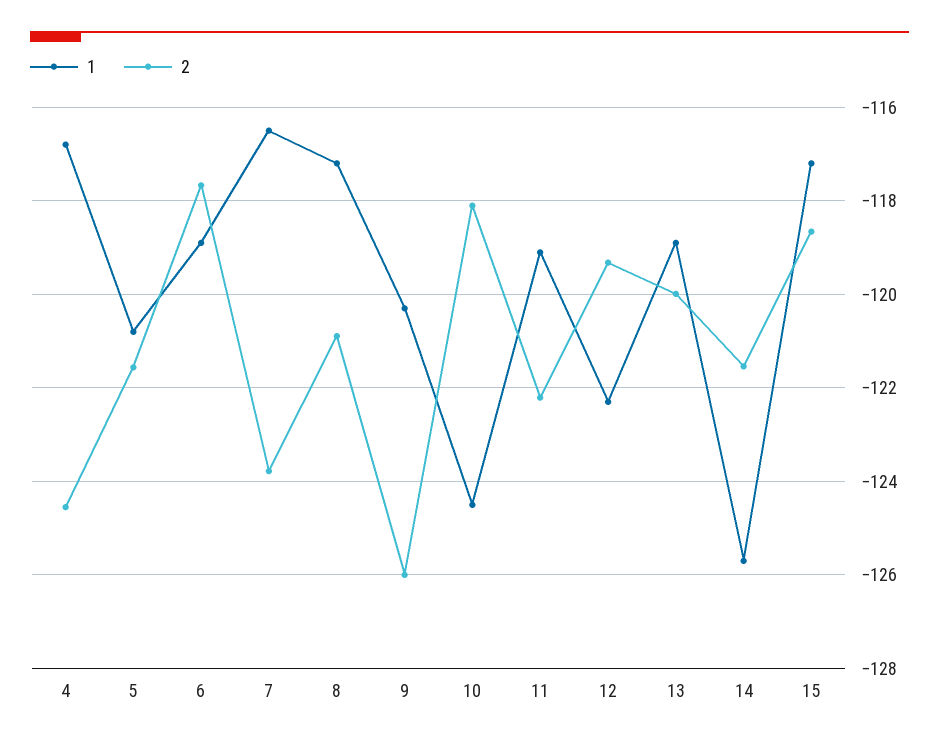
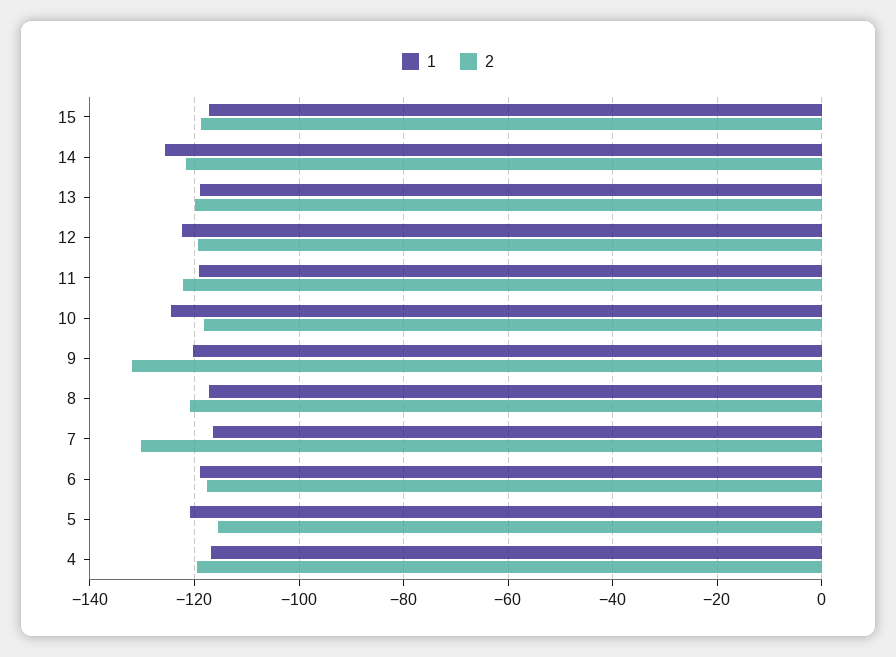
  {
    "1": {
      "4": -116.8,
      "5": -120.8,
      "6": -119,
      "7": -116.6,
      "8": -117.2,
      "9": -120.4,
      "10": -124.6,
      "11": -119.2,
      "12": -122.4,
      "13": -119,
      "14": -125.8,
      "15": -117.2
    },
    "2": {
-     "4": -124.6,
+     "4": -120,
-     "5": -121.6,
+     "5": -116,
      "6": -117.6,
-     "7": -123.8,
+     "7": -130,
      "8": -120.8,
-     "9": -126,
+     "9": -132,
      "10": -118.2,
      "11": -122.2,
      "12": -119.4,
      "13": -120,
      "14": -121.6,
      "15": -118.6
    }
  }

